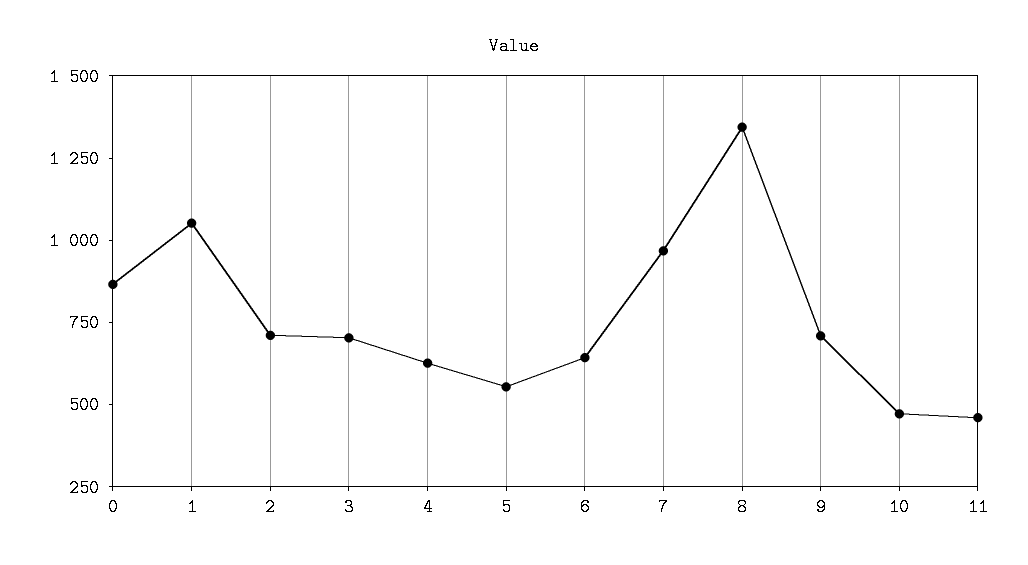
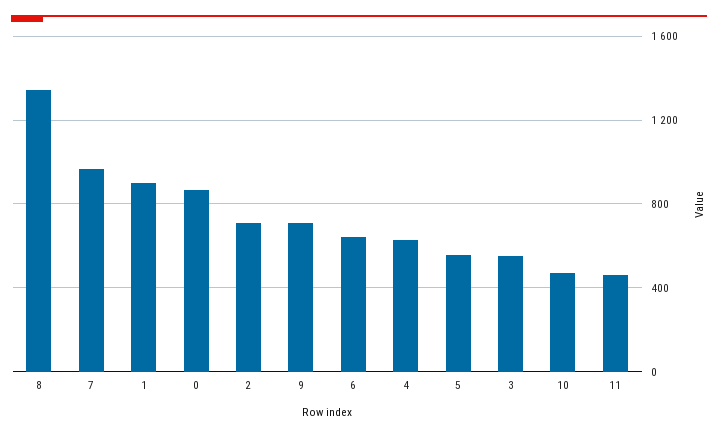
  {
    "0": 850,
-   "1": 1050,
+   "1": 900,
    "2": 700,
-   "3": 700,
+   "3": 550,
    "4": 650,
    "5": 550,
    "6": 650,
    "7": 950,
    "8": 1350,
    "9": 700,
    "10": 450,
    "11": 450
  }

